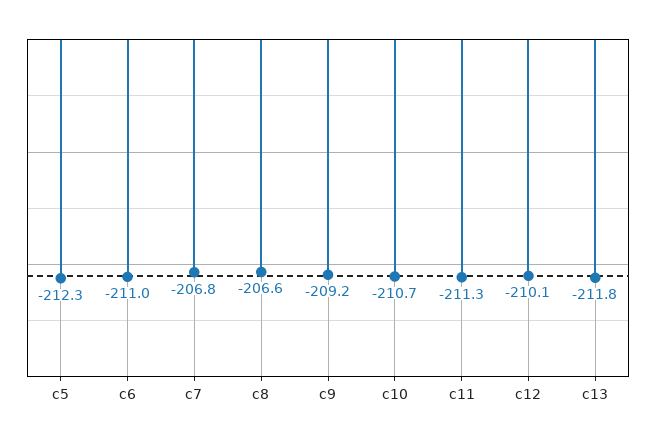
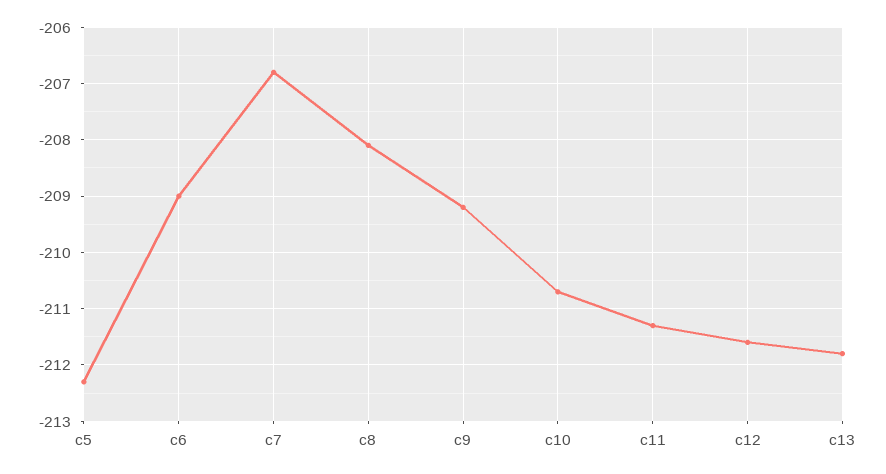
  {
    "c5": -212.3,
-   "c6": -211,
+   "c6": -209,
    "c7": -206.8,
-   "c8": -206.6,
+   "c8": -208,
    "c9": -209.2,
    "c10": -210.7,
    "c11": -211.3,
-   "c12": -210.1,
+   "c12": -211.5,
    "c13": -211.8
  }

